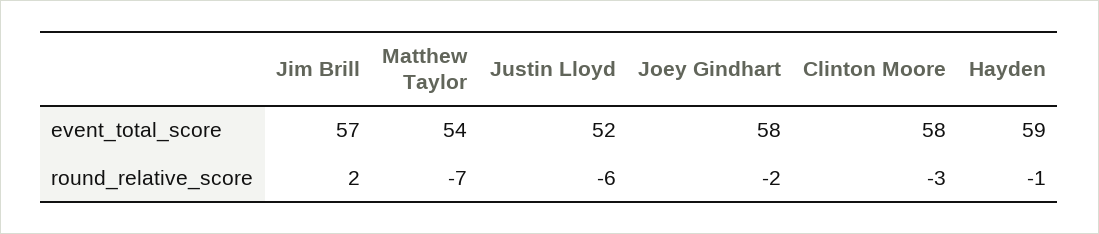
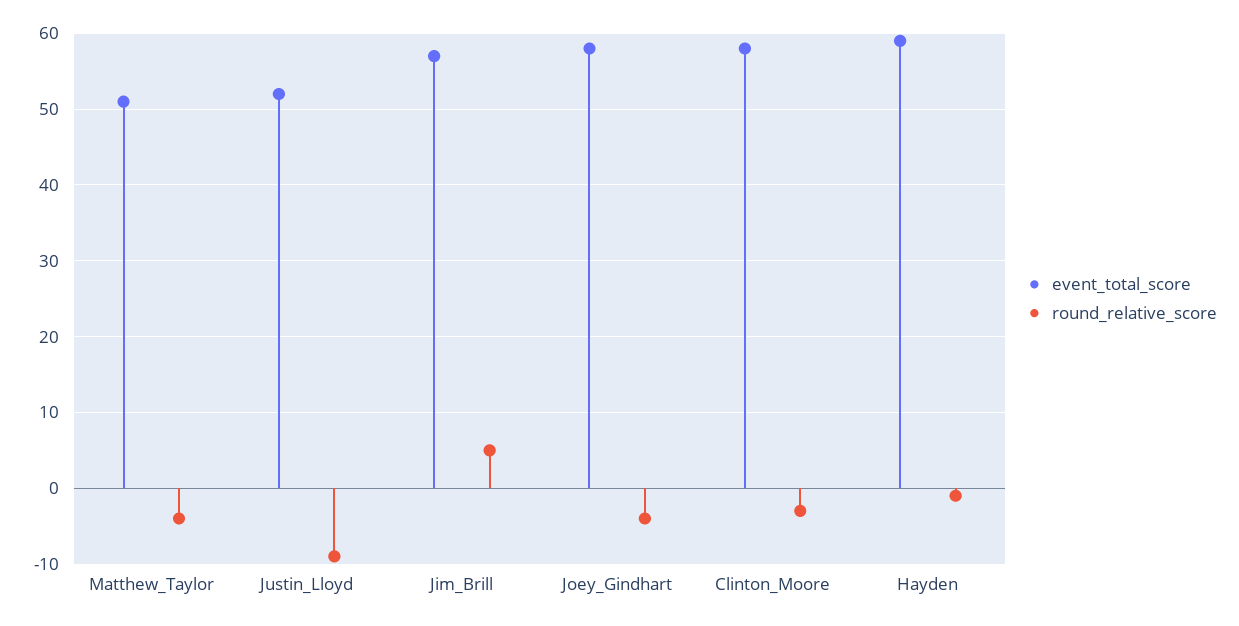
  {
    "event_total_score": {
      "Jim Brill": 57,
-     "Matthew Taylor": 54,
+     "Matthew Taylor": 51,
      "Justin Lloyd": 52,
      "Joey Gindhart": 58,
      "Clinton Moore": 58,
      "Hayden": 59
    },
    "round_relative_score": {
-     "Jim Brill": 2,
+     "Jim Brill": 5,
-     "Matthew Taylor": -7,
+     "Matthew Taylor": -4,
-     "Justin Lloyd": -6,
+     "Justin Lloyd": -9,
-     "Joey Gindhart": -2,
+     "Joey Gindhart": -4,
      "Clinton Moore": -3,
      "Hayden": -1
    }
  }

